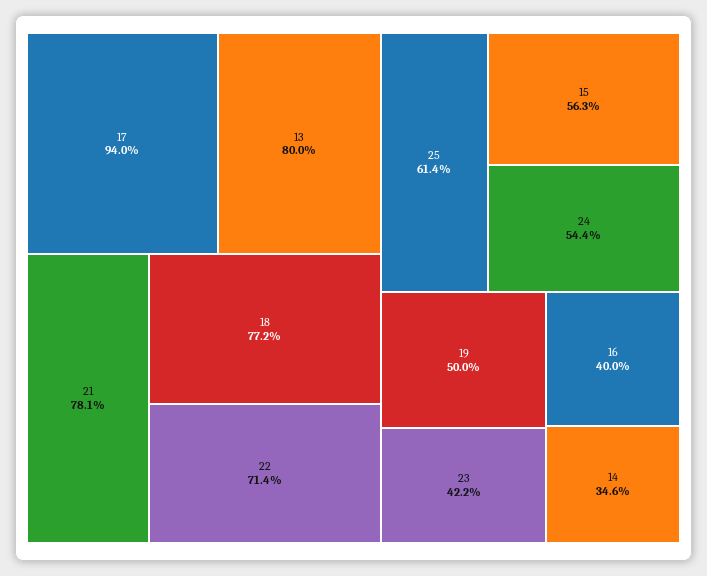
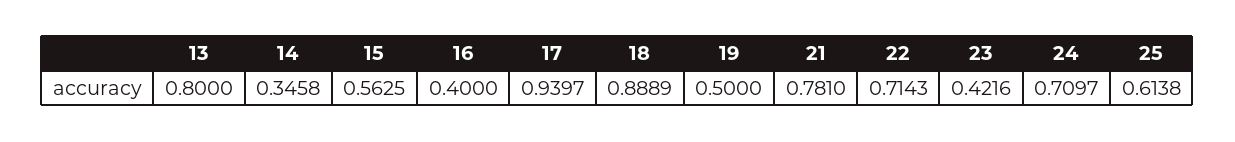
  {
    "17": 0.9397,
    "13": 0.8,
    "21": 0.781,
-   "18": 0.772,
+   "18": 0.8889,
    "22": 0.7143,
    "25": 0.6138,
    "15": 0.5625,
-   "24": 0.544,
+   "24": 0.7097,
    "19": 0.5,
    "23": 0.4216,
    "16": 0.4,
    "14": 0.3458
  }

